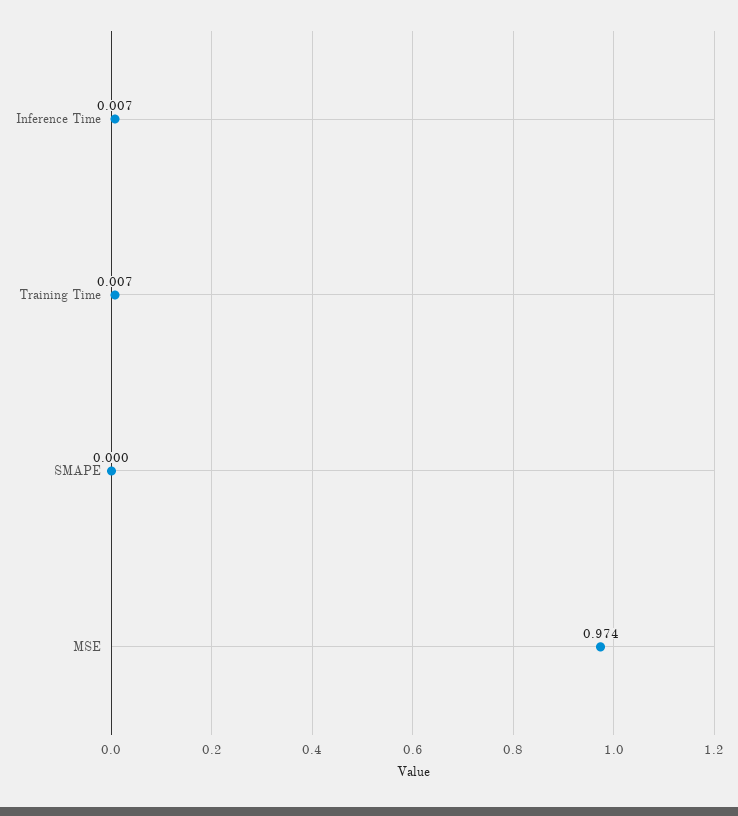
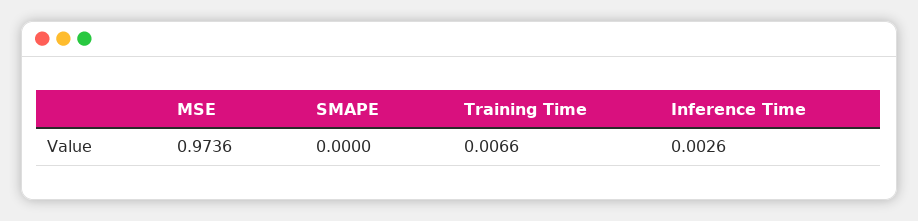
  {
-   "Inference Time": 0.007,
+   "Inference Time": 0.0026,
    "Training Time": 0.0066,
    "SMAPE": 0,
    "MSE": 0.9736
  }

